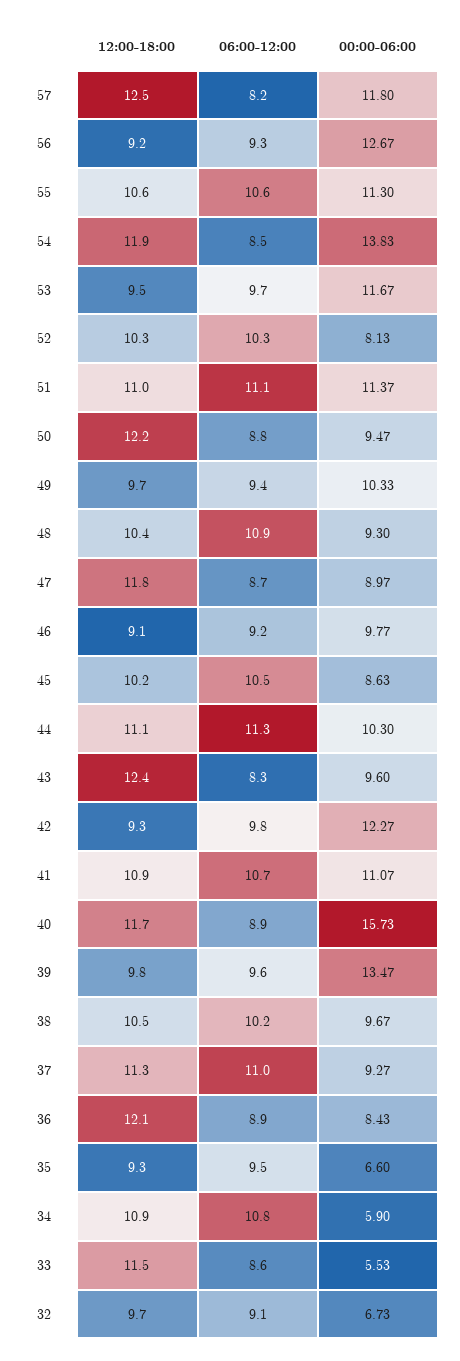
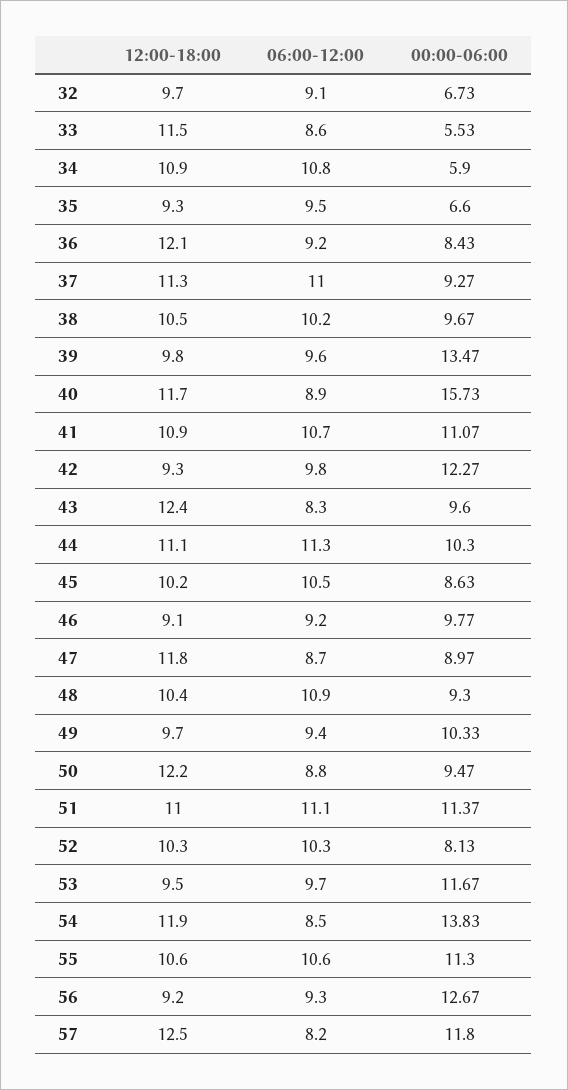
  {
    "12:00-18:00": {
      "57": 12.5,
      "56": 9.2,
      "55": 10.6,
      "54": 11.9,
      "53": 9.5,
      "52": 10.3,
      "51": 11,
      "50": 12.2,
      "49": 9.7,
      "48": 10.4,
      "47": 11.8,
      "46": 9.1,
      "45": 10.2,
      "44": 11.1,
      "43": 12.4,
      "42": 9.3,
      "41": 10.9,
      "40": 11.7,
      "39": 9.8,
      "38": 10.5,
      "37": 11.3,
      "36": 12.1,
      "35": 9.3,
      "34": 10.9,
      "33": 11.5,
      "32": 9.7
    },
    "06:00-12:00": {
      "57": 8.2,
      "56": 9.3,
      "55": 10.6,
      "54": 8.5,
      "53": 9.7,
      "52": 10.3,
      "51": 11.1,
      "50": 8.8,
      "49": 9.4,
      "48": 10.9,
      "47": 8.7,
      "46": 9.2,
      "45": 10.5,
      "44": 11.3,
      "43": 8.3,
      "42": 9.8,
      "41": 10.7,
      "40": 8.9,
      "39": 9.6,
      "38": 10.2,
      "37": 11,
-     "36": 8.9,
+     "36": 9.2,
      "35": 9.5,
      "34": 10.8,
      "33": 8.6,
      "32": 9.1
    },
    "00:00-06:00": {
      "57": 11.8,
      "56": 12.67,
      "55": 11.3,
      "54": 13.83,
      "53": 11.67,
      "52": 8.13,
      "51": 11.37,
      "50": 9.47,
      "49": 10.33,
      "48": 9.3,
      "47": 8.97,
      "46": 9.77,
      "45": 8.63,
      "44": 10.3,
      "43": 9.6,
      "42": 12.27,
      "41": 11.07,
      "40": 15.73,
      "39": 13.47,
      "38": 9.67,
      "37": 9.27,
      "36": 8.43,
      "35": 6.6,
      "34": 5.9,
      "33": 5.53,
      "32": 6.73
    }
  }

